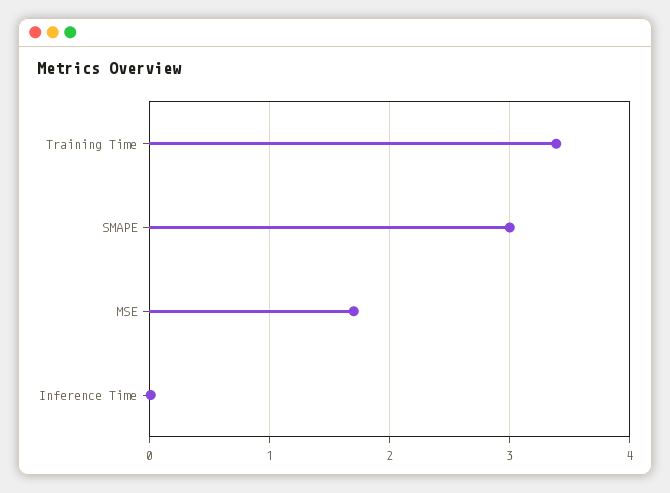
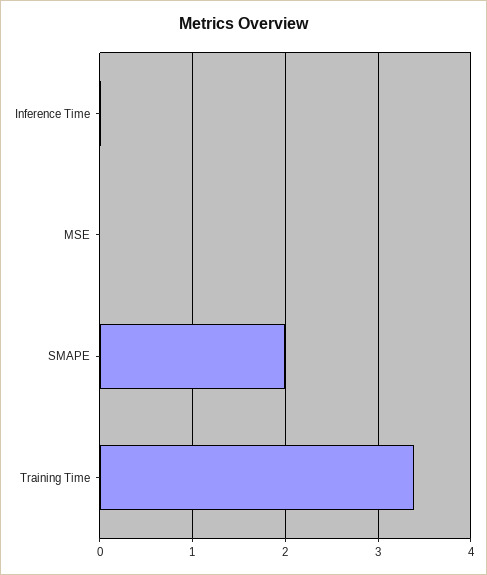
  {
    "Training Time": 3.4,
-   "SMAPE": 3,
+   "SMAPE": 2,
-   "MSE": 1.7,
+   "MSE": 0,
    "Inference Time": 0
  }

